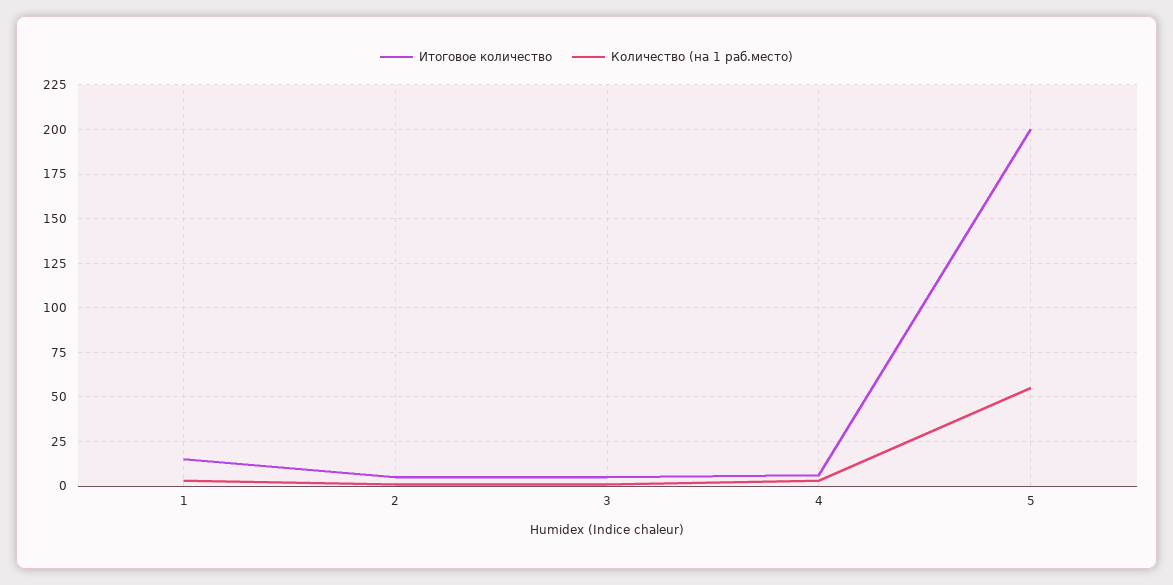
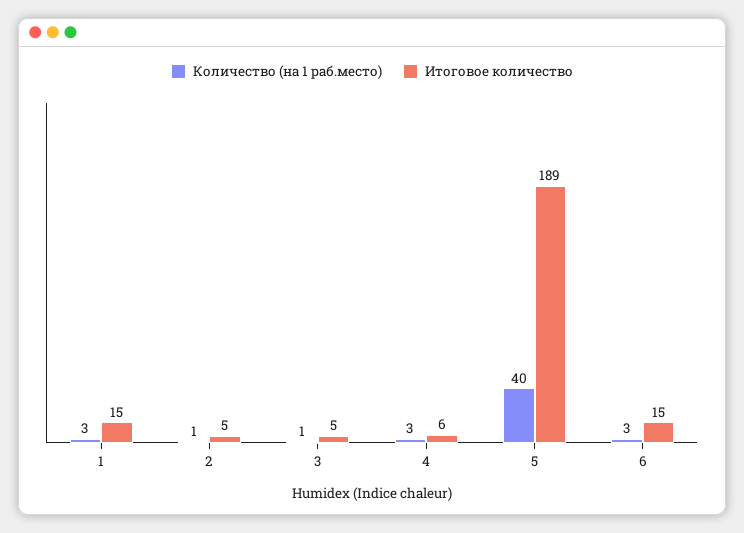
  {
    "Итоговое количество": {
      "1": 15,
      "2": 5,
      "3": 5,
      "4": 6,
-     "5": 200
+     "5": 189,
+     "6": 15
    },
    "Количество (на 1 раб.место)": {
      "1": 3,
      "2": 1,
      "3": 1,
      "4": 3,
-     "5": 55
+     "5": 40,
+     "6": 3
    }
  }

